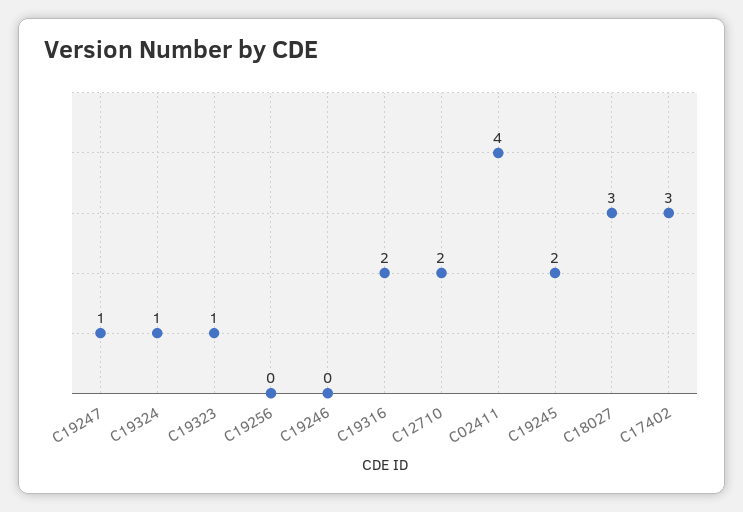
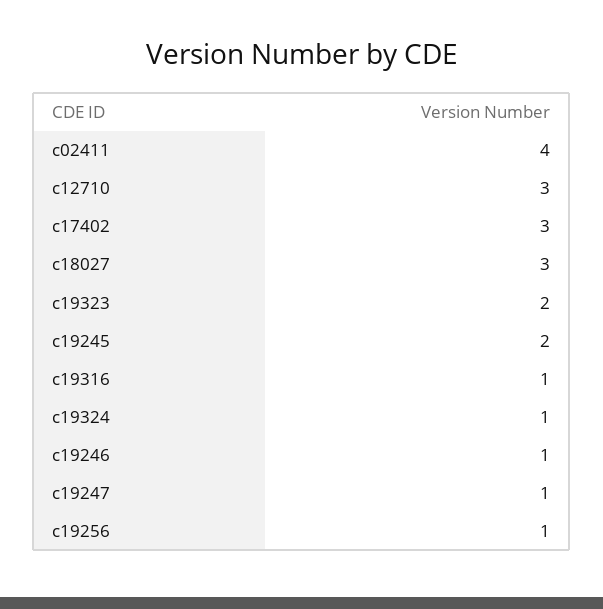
  {
    "C19247": 1,
    "C19324": 1,
-   "C19323": 1,
+   "C19323": 2,
-   "C19256": 0,
+   "C19256": 1,
-   "C19246": 0,
+   "C19246": 1,
-   "C19316": 2,
+   "C19316": 1,
-   "C12710": 2,
+   "C12710": 3,
    "C02411": 4,
    "C19245": 2,
    "C18027": 3,
    "C17402": 3
  }

